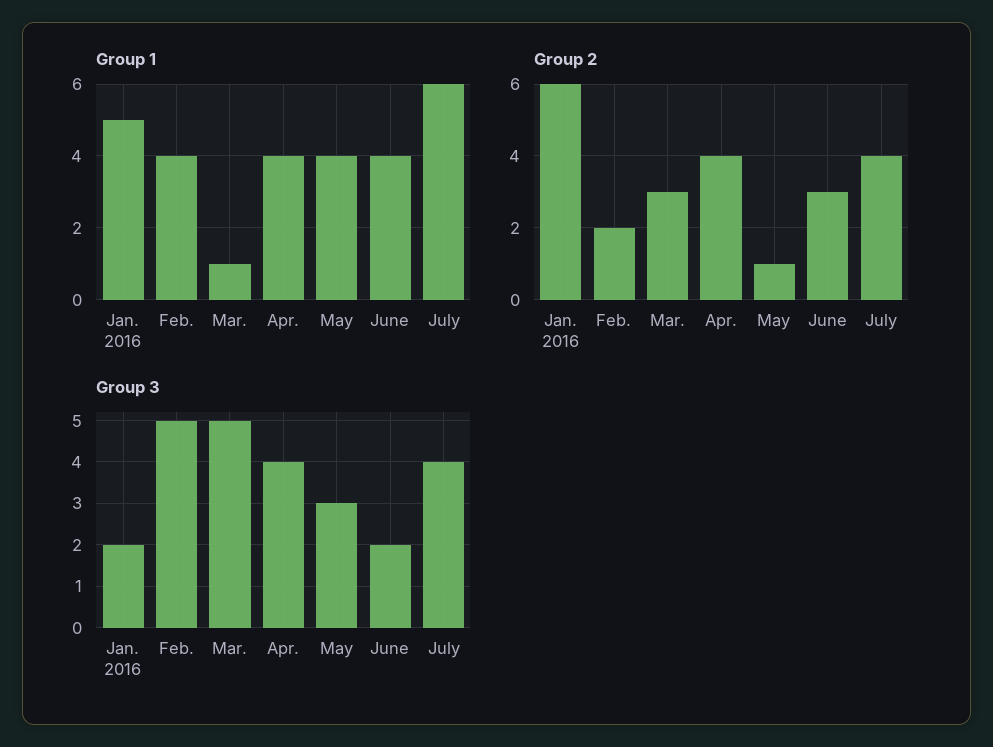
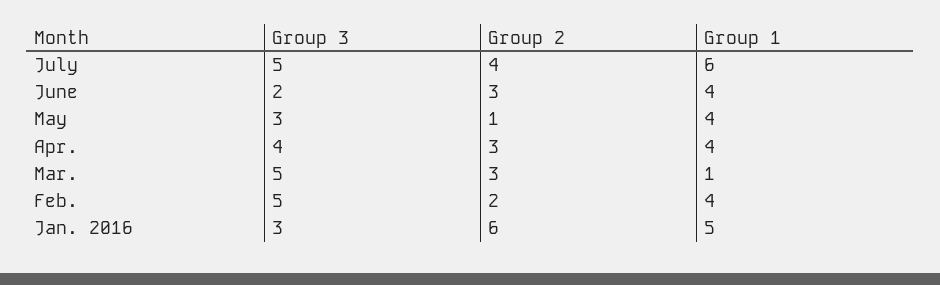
  {
    "Group 1": {
      "Jan. 2016": 5,
      "Feb.": 4,
      "Mar.": 1,
      "Apr.": 4,
      "May": 4,
      "June": 4,
      "July": 6
    },
    "Group 2": {
      "Jan. 2016": 6,
      "Feb.": 2,
      "Mar.": 3,
-     "Apr.": 4,
+     "Apr.": 3,
      "May": 1,
      "June": 3,
      "July": 4
    },
    "Group 3": {
-     "Jan. 2016": 2,
+     "Jan. 2016": 3,
      "Feb.": 5,
      "Mar.": 5,
      "Apr.": 4,
      "May": 3,
      "June": 2,
-     "July": 4
+     "July": 5
    }
  }

